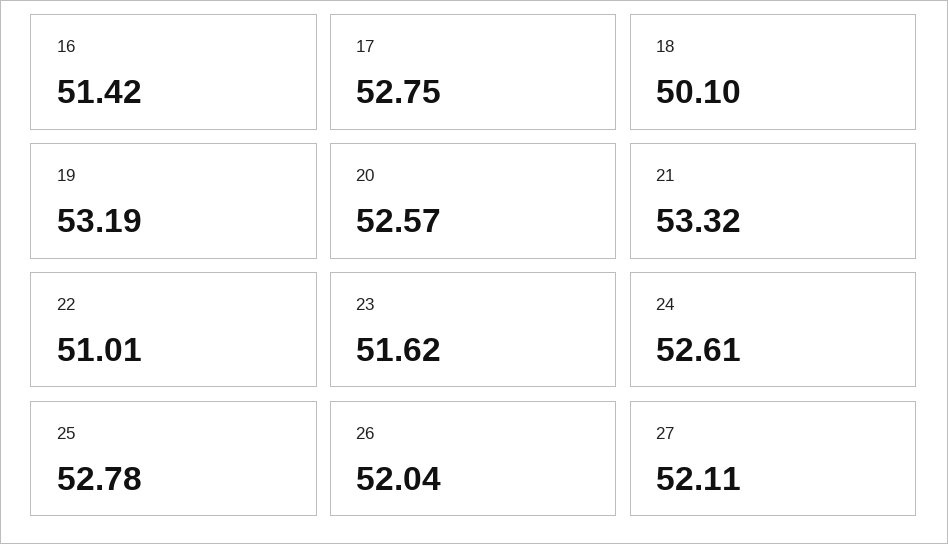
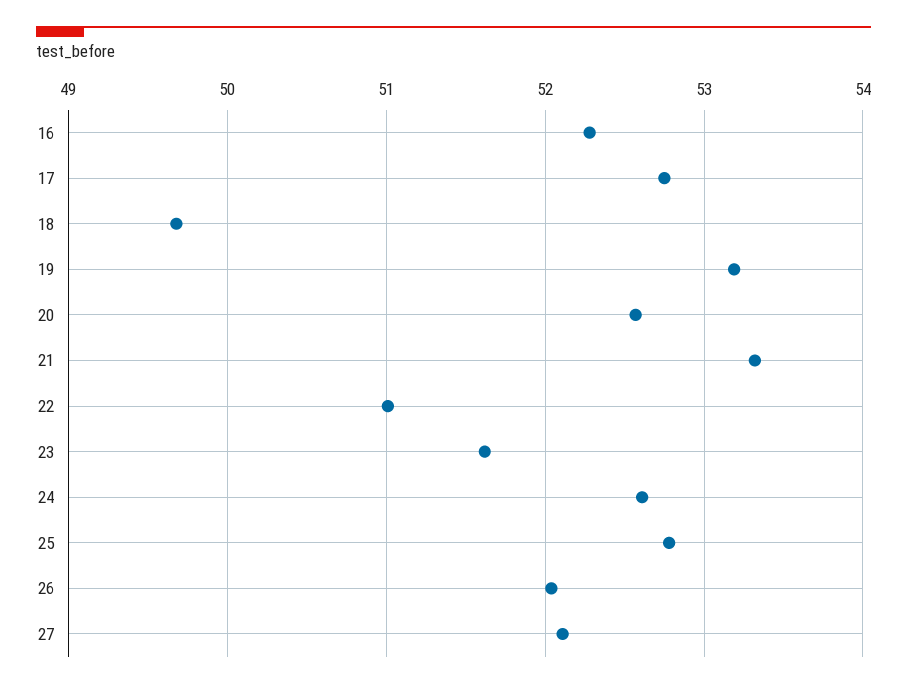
  {
-   "16": 51.42,
+   "16": 52.3,
    "17": 52.75,
-   "18": 50.1,
+   "18": 49.7,
    "19": 53.19,
    "20": 52.57,
    "21": 53.32,
    "22": 51.01,
    "23": 51.62,
    "24": 52.61,
    "25": 52.78,
    "26": 52.04,
    "27": 52.11
  }

